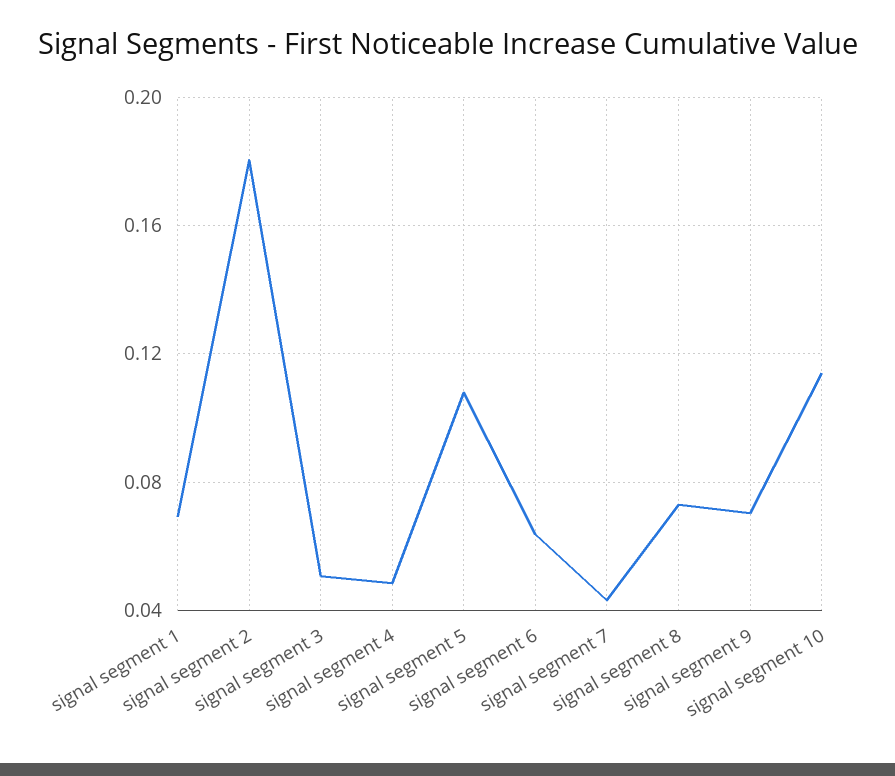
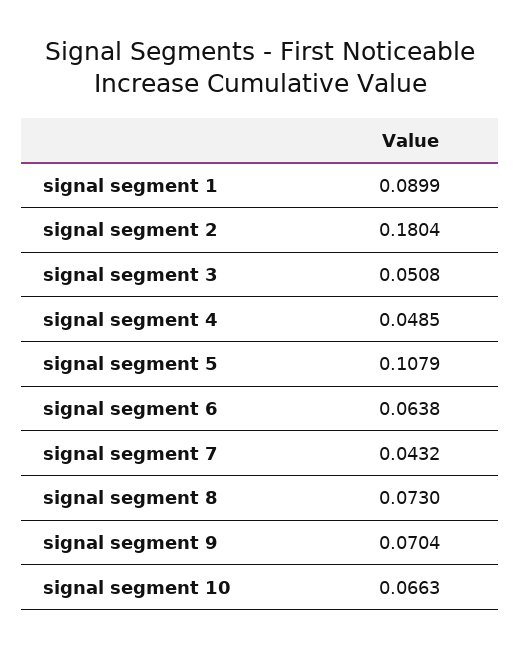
  {
-   "signal segment 1": 0.07,
+   "signal segment 1": 0.0899,
    "signal segment 2": 0.1804,
    "signal segment 3": 0.0508,
    "signal segment 4": 0.0485,
    "signal segment 5": 0.1079,
    "signal segment 6": 0.0638,
    "signal segment 7": 0.0432,
    "signal segment 8": 0.073,
    "signal segment 9": 0.0704,
-   "signal segment 10": 0.115
+   "signal segment 10": 0.0663
  }

